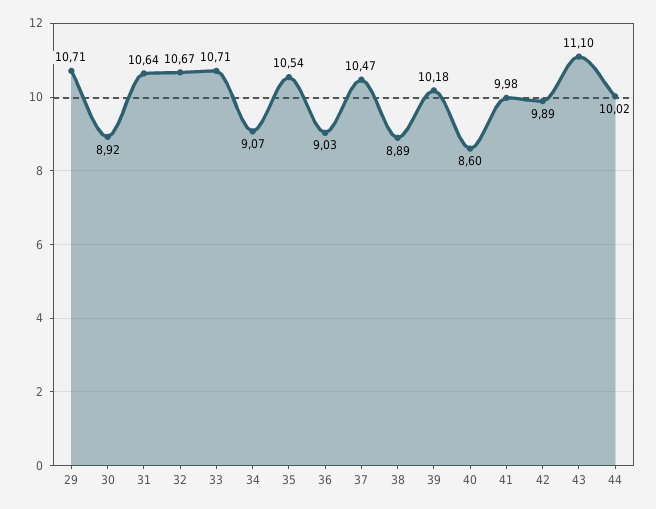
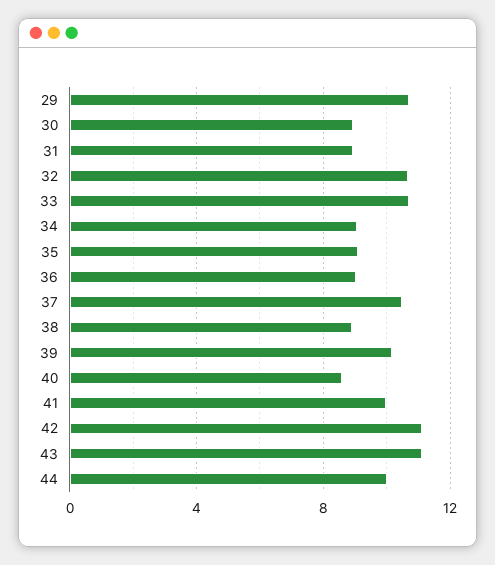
  {
    "29": 10.71,
    "30": 8.92,
-   "31": 10.64,
+   "31": 9,
    "32": 10.67,
    "33": 10.71,
    "34": 9.07,
-   "35": 10.54,
+   "35": 9,
    "36": 9.03,
    "37": 10.47,
    "38": 8.89,
    "39": 10.18,
    "40": 8.6,
    "41": 9.98,
-   "42": 9.89,
+   "42": 11,
    "43": 11.1,
    "44": 10.02
  }

